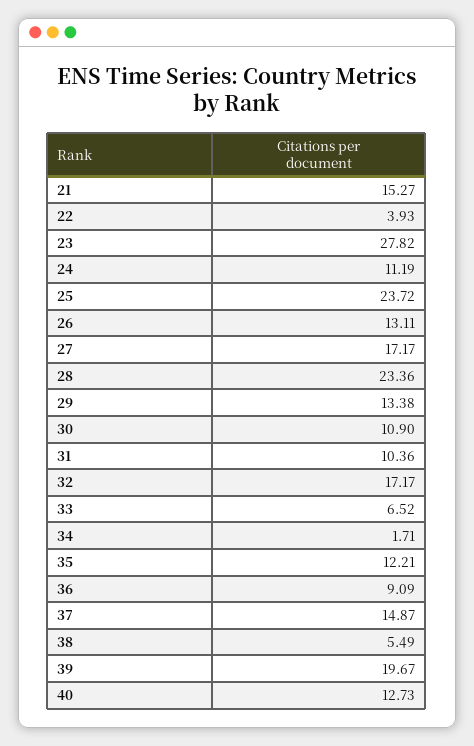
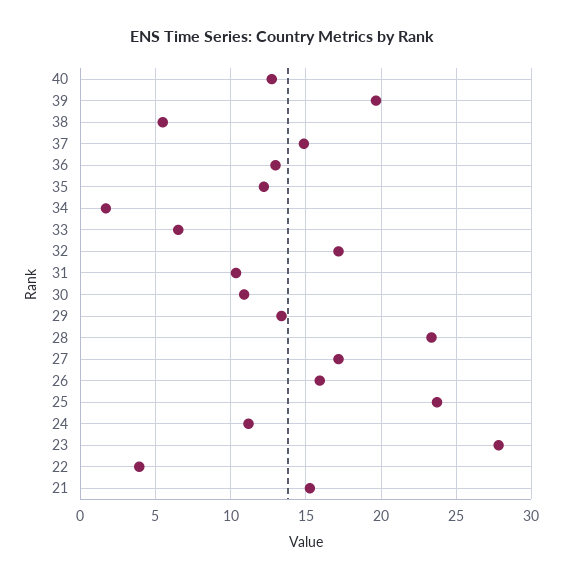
  {
    "21": 15.27,
    "22": 3.93,
    "23": 27.82,
    "24": 11.19,
    "25": 23.72,
-   "26": 13.11,
+   "26": 16,
    "27": 17.17,
    "28": 23.36,
    "29": 13.38,
    "30": 10.9,
    "31": 10.36,
    "32": 17.17,
    "33": 6.52,
    "34": 1.71,
    "35": 12.21,
-   "36": 9.09,
+   "36": 13,
    "37": 14.87,
    "38": 5.49,
    "39": 19.67,
    "40": 12.73
  }

